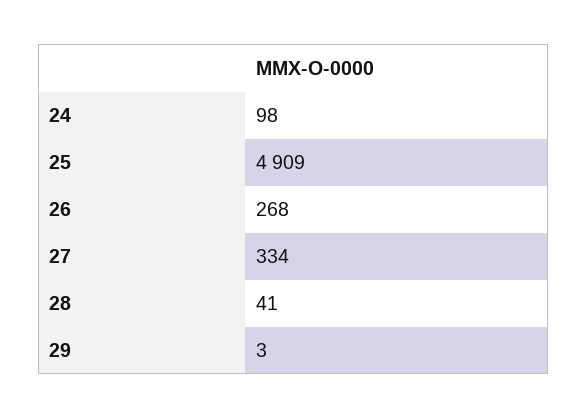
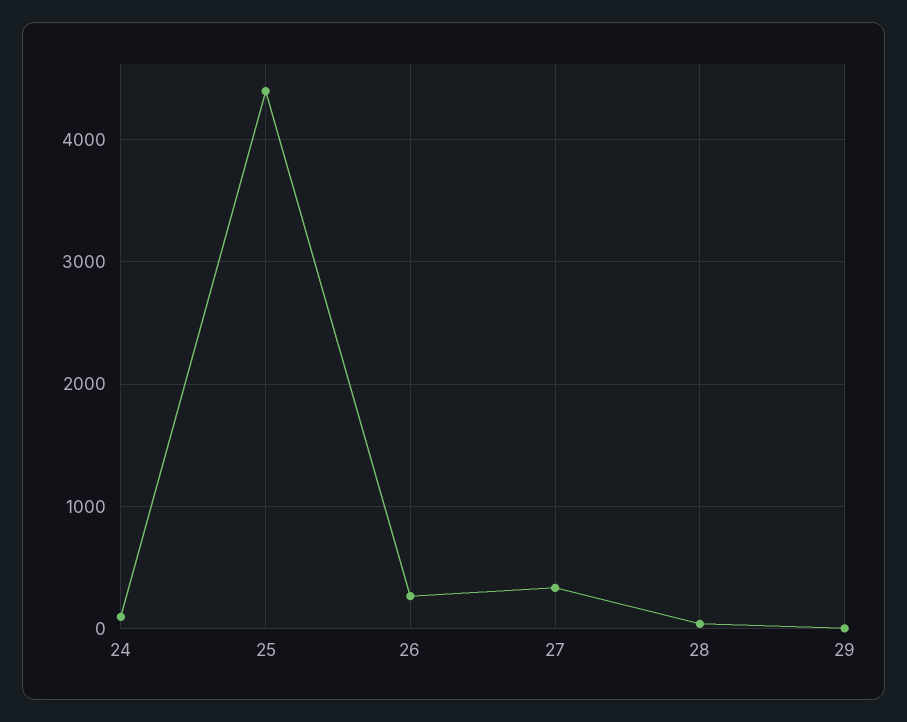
  {
    "24": 98,
-   "25": 4909,
+   "25": 4400,
    "26": 268,
    "27": 334,
    "28": 41,
    "29": 3
  }

